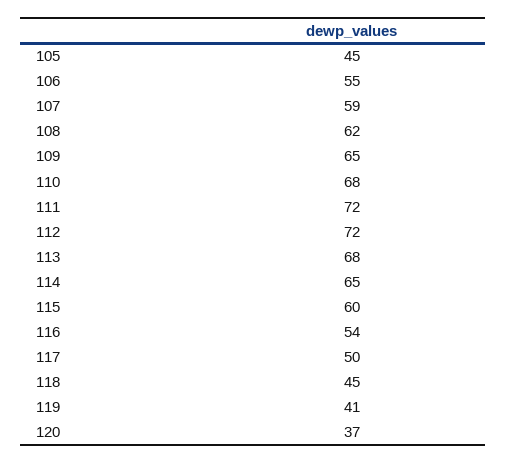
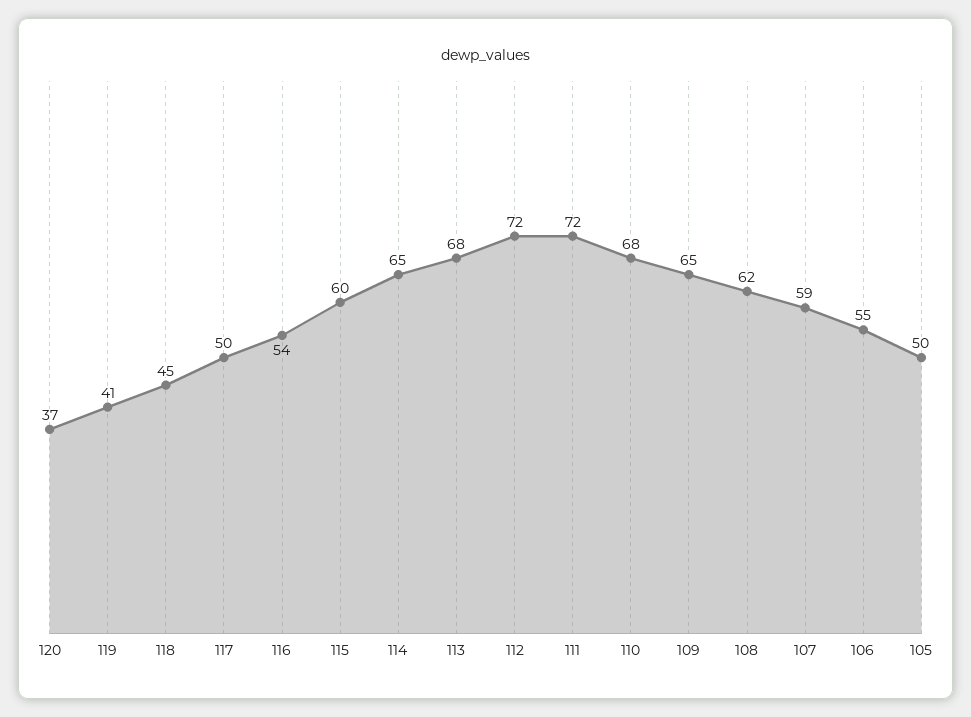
  {
-   "105": 45,
+   "105": 50,
    "106": 55,
    "107": 59,
    "108": 62,
    "109": 65,
    "110": 68,
    "111": 72,
    "112": 72,
    "113": 68,
    "114": 65,
    "115": 60,
    "116": 54,
    "117": 50,
    "118": 45,
    "119": 41,
    "120": 37
  }

